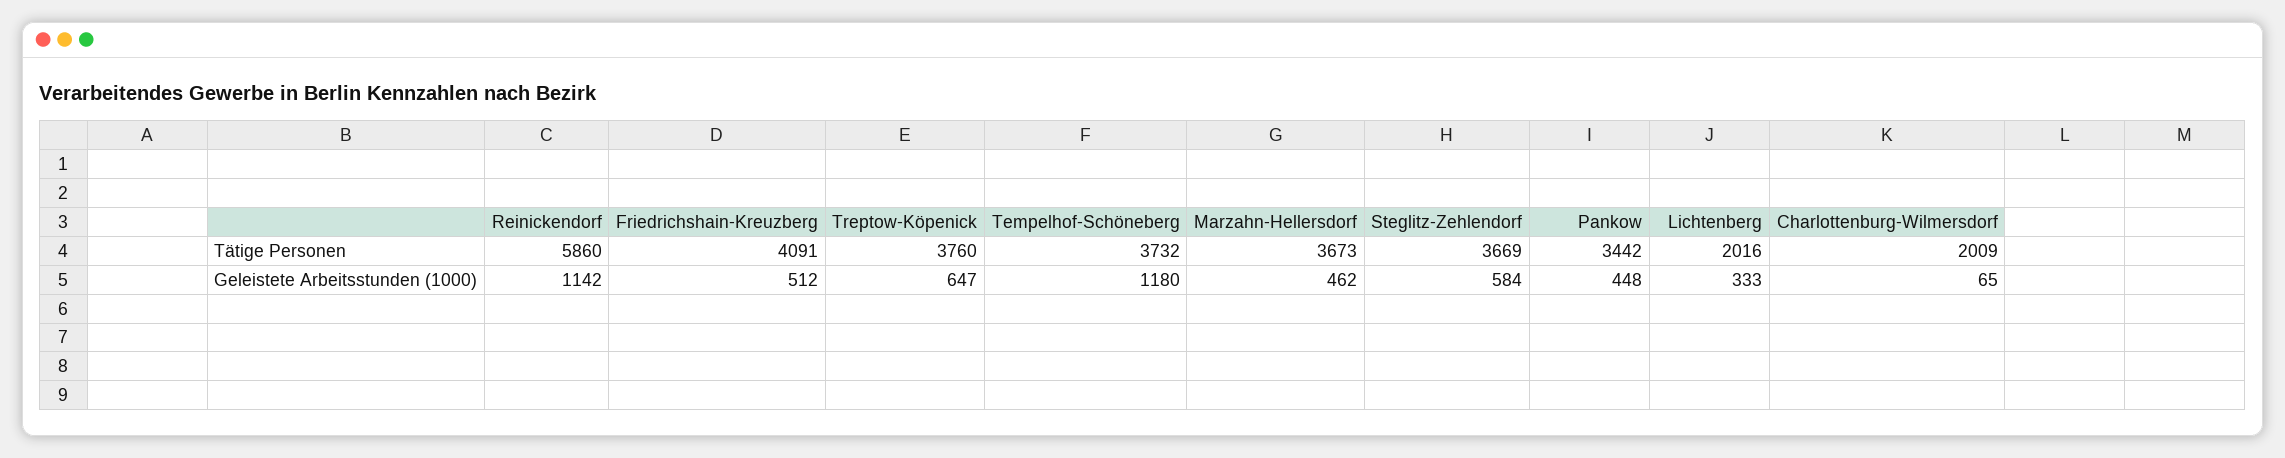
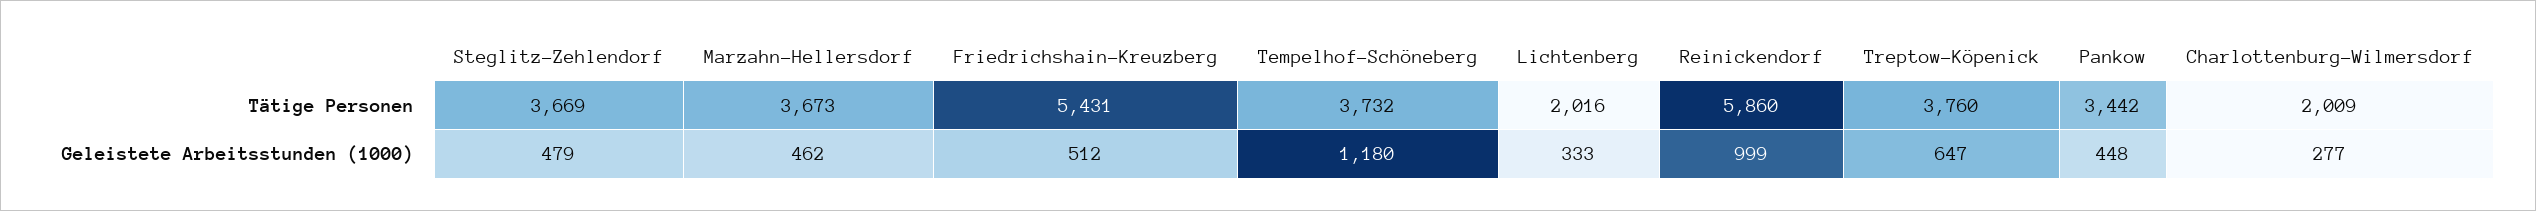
  {
    "Reinickendorf": {
      "Tätige Personen": 5860,
-     "Geleistete Arbeitsstunden (1000)": 1142
+     "Geleistete Arbeitsstunden (1000)": 999
    },
    "Friedrichshain-Kreuzberg": {
-     "Tätige Personen": 4091,
+     "Tätige Personen": 5431,
      "Geleistete Arbeitsstunden (1000)": 512
    },
    "Treptow-Köpenick": {
      "Tätige Personen": 3760,
      "Geleistete Arbeitsstunden (1000)": 647
    },
    "Tempelhof-Schöneberg": {
      "Tätige Personen": 3732,
      "Geleistete Arbeitsstunden (1000)": 1180
    },
    "Marzahn-Hellersdorf": {
      "Tätige Personen": 3673,
      "Geleistete Arbeitsstunden (1000)": 462
    },
    "Steglitz-Zehlendorf": {
      "Tätige Personen": 3669,
-     "Geleistete Arbeitsstunden (1000)": 584
+     "Geleistete Arbeitsstunden (1000)": 479
    },
    "Pankow": {
      "Tätige Personen": 3442,
      "Geleistete Arbeitsstunden (1000)": 448
    },
    "Lichtenberg": {
      "Tätige Personen": 2016,
      "Geleistete Arbeitsstunden (1000)": 333
    },
    "Charlottenburg-Wilmersdorf": {
      "Tätige Personen": 2009,
-     "Geleistete Arbeitsstunden (1000)": 65
+     "Geleistete Arbeitsstunden (1000)": 277
    }
  }

